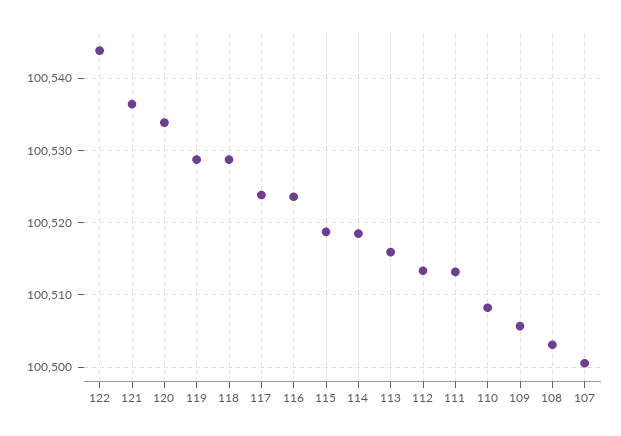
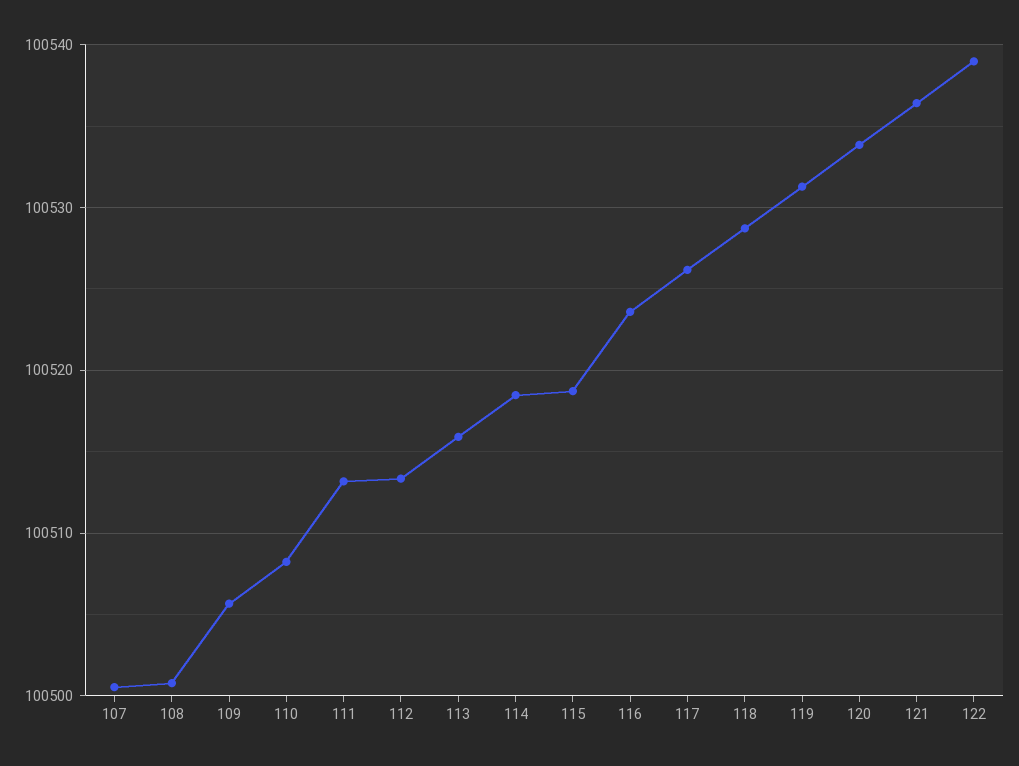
  {
-   "122": 100544,
+   "122": 100539,
    "121": 100536,
    "120": 100534,
-   "119": 100529,
+   "119": 100531,
    "118": 100529,
-   "117": 100524,
+   "117": 100526,
    "116": 100524,
    "115": 100519,
    "114": 100518,
    "113": 100516,
    "112": 100513,
    "111": 100513,
    "110": 100508,
    "109": 100506,
-   "108": 100503,
+   "108": 100501,
    "107": 100501
  }

